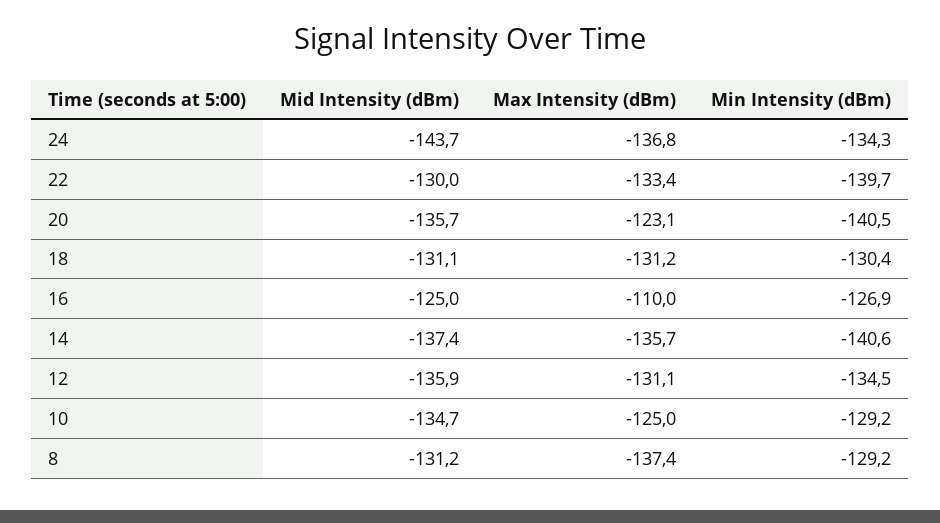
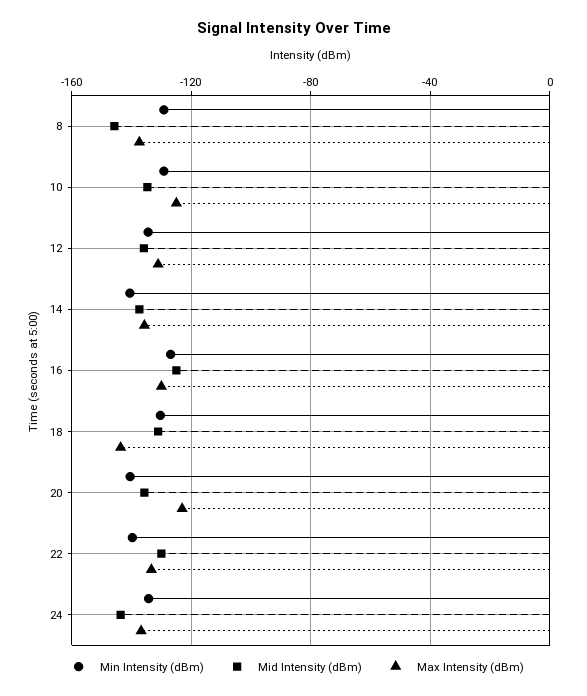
  {
    "Mid Intensity (dBm)": {
      "24": -143.7,
      "22": -130,
      "20": -135.7,
      "18": -131.1,
      "16": -125,
      "14": -137.4,
      "12": -135.9,
      "10": -134.7,
-     "8": -131.2
+     "8": -145
    },
    "Max Intensity (dBm)": {
      "24": -136.8,
      "22": -133.4,
      "20": -123.1,
-     "18": -131.2,
+     "18": -145,
-     "16": -110,
+     "16": -130,
      "14": -135.7,
      "12": -131.1,
      "10": -125,
      "8": -137.4
    },
    "Min Intensity (dBm)": {
      "24": -134.3,
      "22": -139.7,
      "20": -140.5,
      "18": -130.4,
      "16": -126.9,
      "14": -140.6,
      "12": -134.5,
      "10": -129.2,
      "8": -129.2
    }
  }

